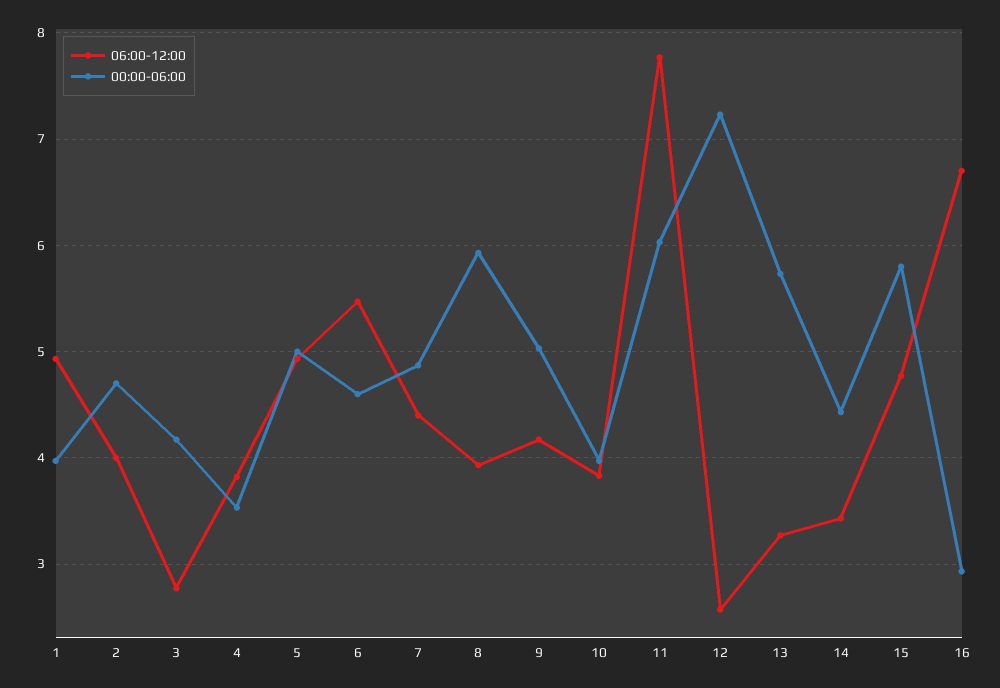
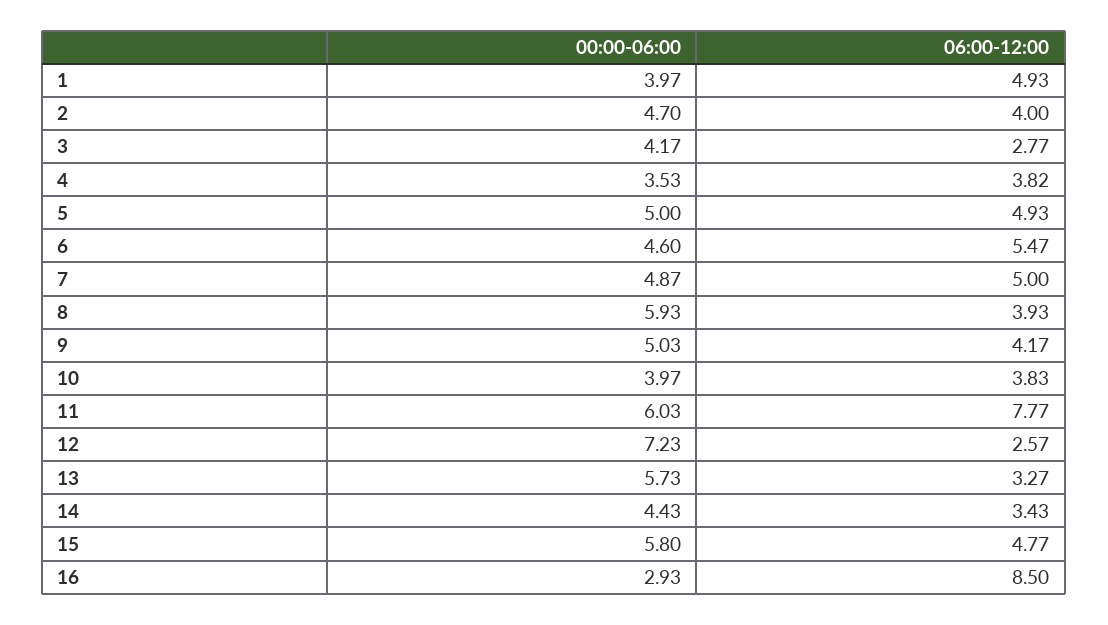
  {
    "06:00-12:00": {
      "1": 4.93,
      "2": 4,
      "3": 2.77,
      "4": 3.82,
      "5": 4.93,
      "6": 5.47,
-     "7": 4.4,
+     "7": 5,
      "8": 3.93,
      "9": 4.17,
      "10": 3.83,
      "11": 7.77,
      "12": 2.57,
      "13": 3.27,
      "14": 3.43,
      "15": 4.77,
-     "16": 6.7
+     "16": 8.5
    },
    "00:00-06:00": {
      "1": 3.97,
      "2": 4.7,
      "3": 4.17,
      "4": 3.53,
      "5": 5,
      "6": 4.6,
      "7": 4.87,
      "8": 5.93,
      "9": 5.03,
      "10": 3.97,
      "11": 6.03,
      "12": 7.23,
      "13": 5.73,
      "14": 4.43,
      "15": 5.8,
      "16": 2.93
    }
  }

